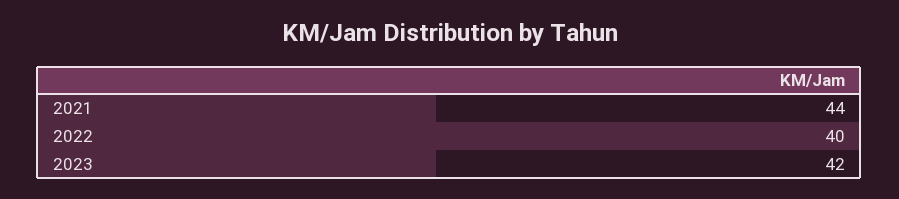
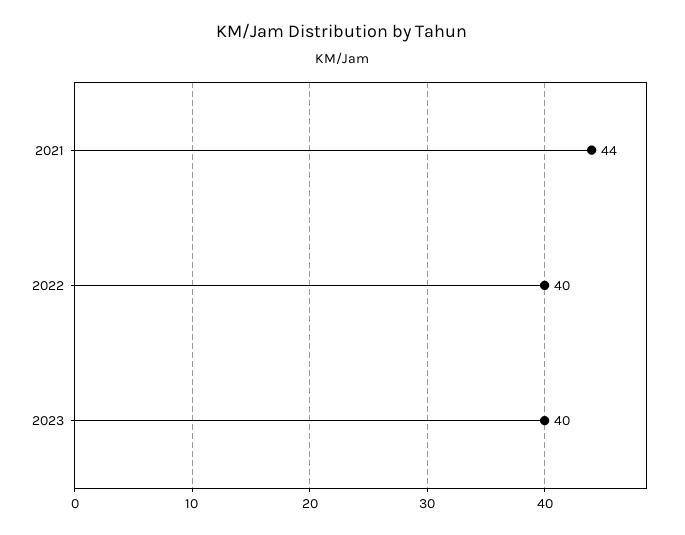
  {
    "2021": 44,
    "2022": 40,
-   "2023": 42
+   "2023": 40
  }

